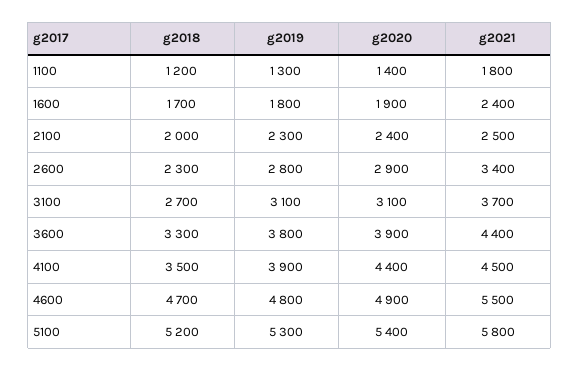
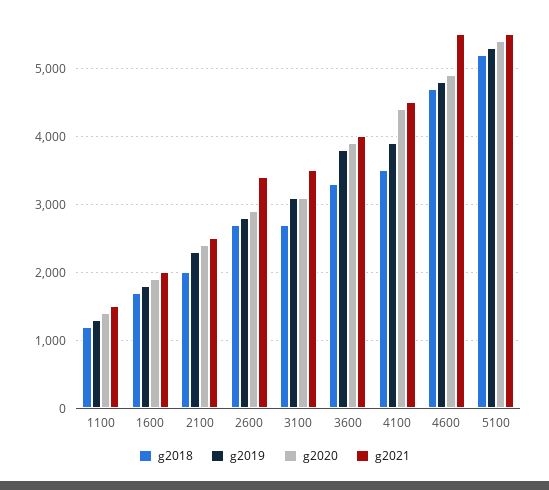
  {
    "g2018": {
      "1100": 1200,
      "1600": 1700,
      "2100": 2000,
-     "2600": 2300,
+     "2600": 2700,
      "3100": 2700,
      "3600": 3300,
      "4100": 3500,
      "4600": 4700,
      "5100": 5200
    },
    "g2019": {
      "1100": 1300,
      "1600": 1800,
      "2100": 2300,
      "2600": 2800,
      "3100": 3100,
      "3600": 3800,
      "4100": 3900,
      "4600": 4800,
      "5100": 5300
    },
    "g2020": {
      "1100": 1400,
      "1600": 1900,
      "2100": 2400,
      "2600": 2900,
      "3100": 3100,
      "3600": 3900,
      "4100": 4400,
      "4600": 4900,
      "5100": 5400
    },
    "g2021": {
-     "1100": 1800,
+     "1100": 1500,
-     "1600": 2400,
+     "1600": 2000,
      "2100": 2500,
      "2600": 3400,
-     "3100": 3700,
+     "3100": 3500,
-     "3600": 4400,
+     "3600": 4000,
      "4100": 4500,
      "4600": 5500,
-     "5100": 5800
+     "5100": 5500
    }
  }

